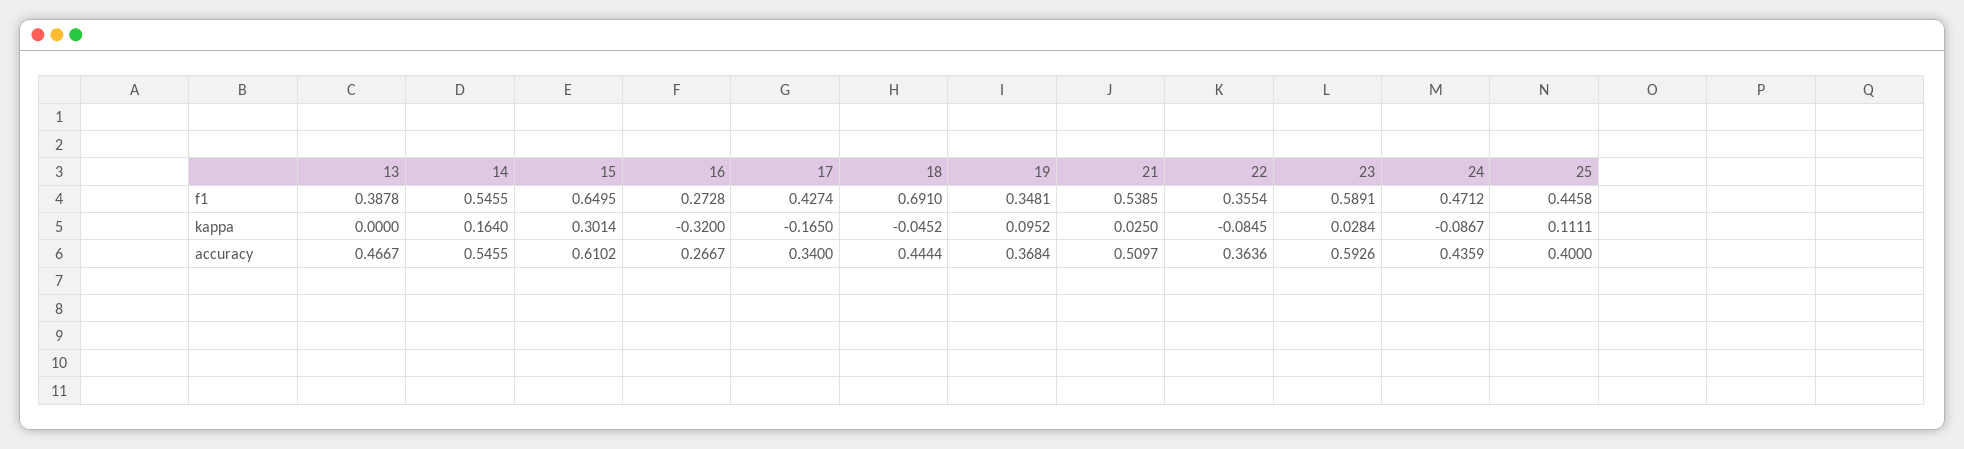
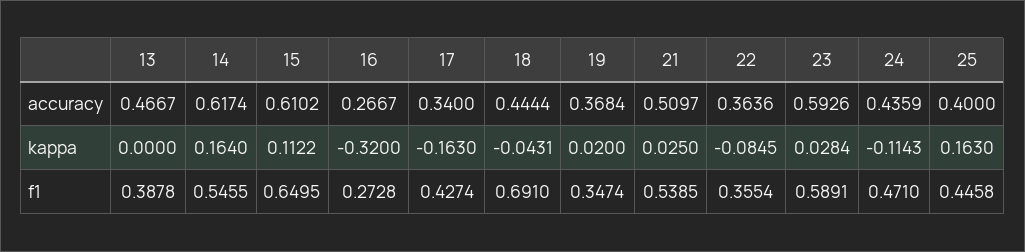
  {
    "13": {
      "f1": 0.3878,
      "kappa": 0,
      "accuracy": 0.4667
    },
    "14": {
      "f1": 0.5455,
      "kappa": 0.164,
-     "accuracy": 0.5455
+     "accuracy": 0.6174
    },
    "15": {
      "f1": 0.6495,
-     "kappa": 0.3014,
+     "kappa": 0.1122,
      "accuracy": 0.6102
    },
    "16": {
      "f1": 0.2728,
      "kappa": -0.32,
      "accuracy": 0.2667
    },
    "17": {
      "f1": 0.4274,
-     "kappa": -0.165,
+     "kappa": -0.163,
      "accuracy": 0.34
    },
    "18": {
      "f1": 0.691,
-     "kappa": -0.0452,
+     "kappa": -0.0431,
      "accuracy": 0.4444
    },
    "19": {
-     "f1": 0.3481,
+     "f1": 0.3474,
-     "kappa": 0.0952,
+     "kappa": 0.02,
      "accuracy": 0.3684
    },
    "21": {
      "f1": 0.5385,
      "kappa": 0.025,
      "accuracy": 0.5097
    },
    "22": {
      "f1": 0.3554,
      "kappa": -0.0845,
      "accuracy": 0.3636
    },
    "23": {
      "f1": 0.5891,
      "kappa": 0.0284,
      "accuracy": 0.5926
    },
    "24": {
-     "f1": 0.4712,
+     "f1": 0.471,
-     "kappa": -0.0867,
+     "kappa": -0.1143,
      "accuracy": 0.4359
    },
    "25": {
      "f1": 0.4458,
-     "kappa": 0.1111,
+     "kappa": 0.163,
      "accuracy": 0.4
    }
  }

